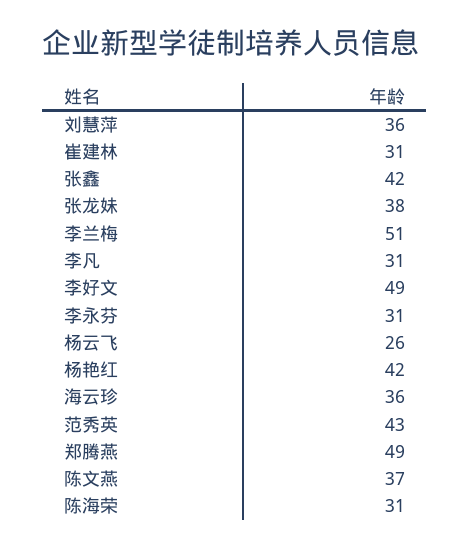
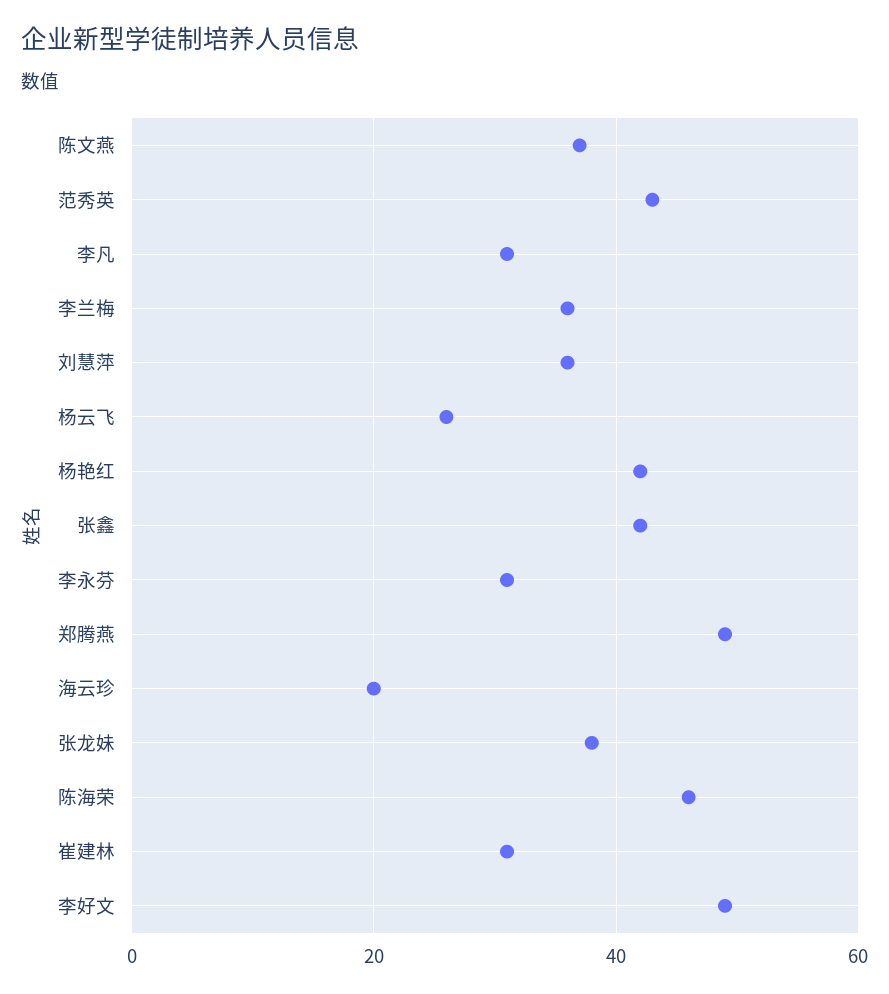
  {
    "刘慧萍": 36,
    "崔建林": 31,
    "张鑫": 42,
    "张龙妹": 38,
-   "李兰梅": 51,
+   "李兰梅": 35,
    "李凡": 31,
    "李好文": 49,
    "李永芬": 31,
    "杨云飞": 26,
    "杨艳红": 42,
-   "海云珍": 36,
+   "海云珍": 20,
    "范秀英": 43,
    "郑腾燕": 49,
    "陈文燕": 37,
-   "陈海荣": 31
+   "陈海荣": 45
  }

